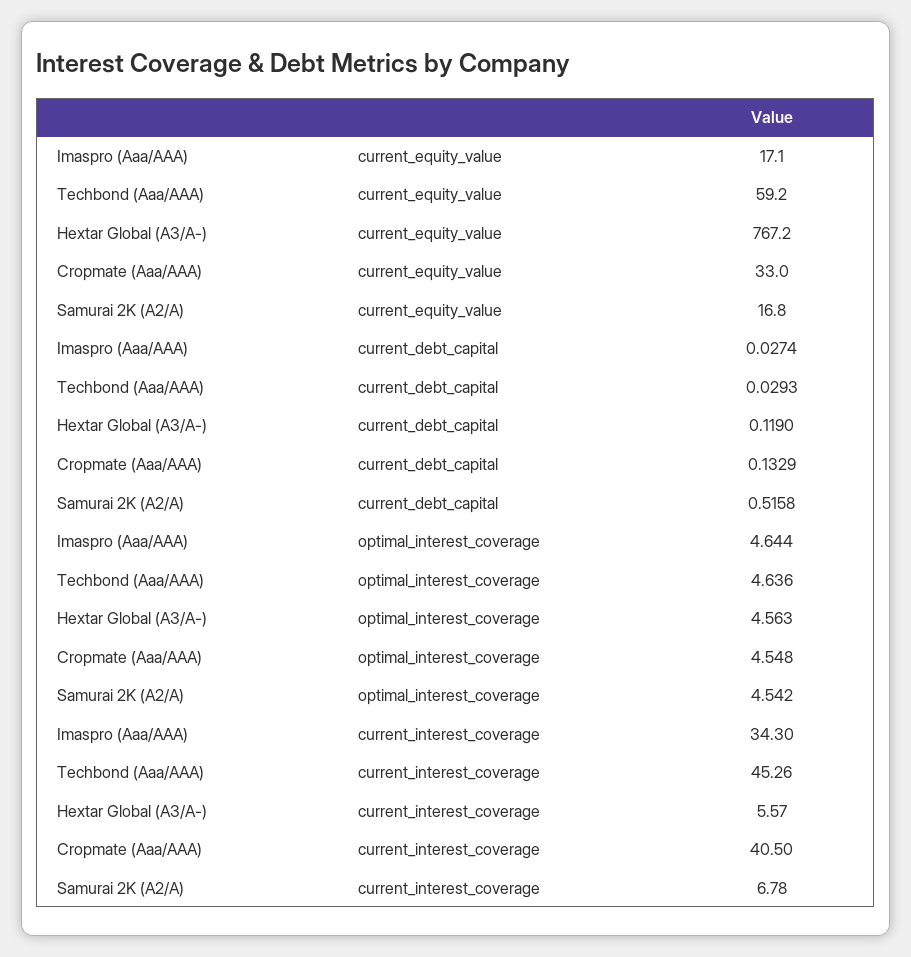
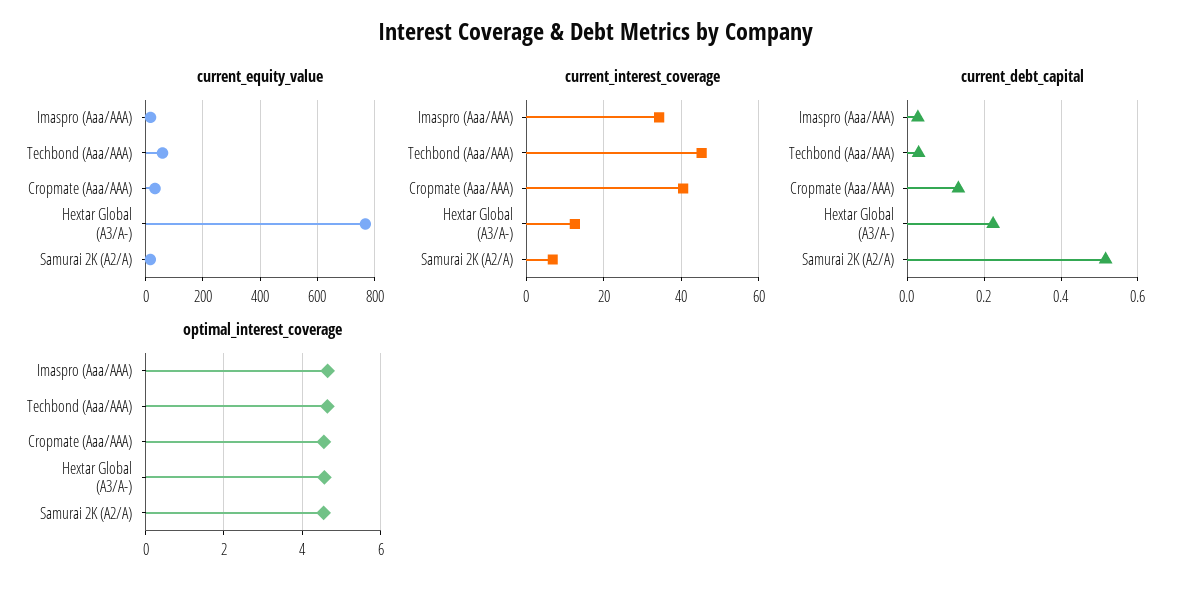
  {
    "current_equity_value": {
      "Imaspro (Aaa/AAA)": 17.1,
      "Techbond (Aaa/AAA)": 59.2,
      "Hextar Global (A3/A-)": 767.2,
      "Cropmate (Aaa/AAA)": 33,
      "Samurai 2K (A2/A)": 16.8
    },
    "current_debt_capital": {
      "Imaspro (Aaa/AAA)": 0.0274,
      "Techbond (Aaa/AAA)": 0.0293,
-     "Hextar Global (A3/A-)": 0.119,
+     "Hextar Global (A3/A-)": 0.22,
      "Cropmate (Aaa/AAA)": 0.1329,
      "Samurai 2K (A2/A)": 0.5158
    },
    "optimal_interest_coverage": {
      "Imaspro (Aaa/AAA)": 4.644,
      "Techbond (Aaa/AAA)": 4.636,
      "Hextar Global (A3/A-)": 4.563,
      "Cropmate (Aaa/AAA)": 4.548,
      "Samurai 2K (A2/A)": 4.542
    },
    "current_interest_coverage": {
      "Imaspro (Aaa/AAA)": 34.3,
      "Techbond (Aaa/AAA)": 45.26,
-     "Hextar Global (A3/A-)": 5.57,
+     "Hextar Global (A3/A-)": 12,
      "Cropmate (Aaa/AAA)": 40.5,
      "Samurai 2K (A2/A)": 6.78
    }
  }

